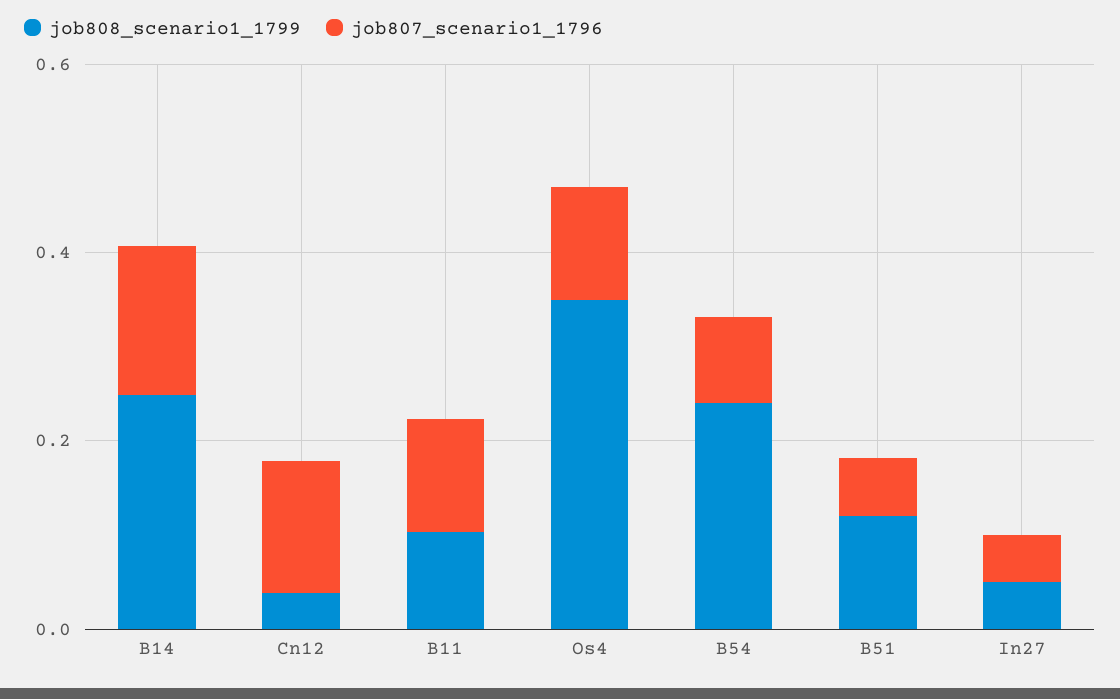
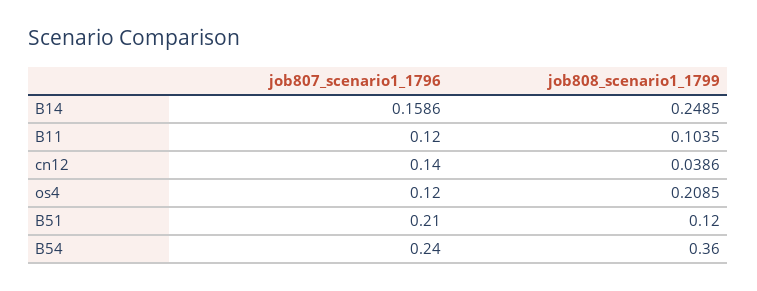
  {
    "job808_scenario1_1799": {
      "B14": 0.2485,
      "Cn12": 0.0386,
      "B11": 0.1035,
-     "Os4": 0.35,
+     "Os4": 0.2085,
-     "B54": 0.25,
+     "B54": 0.36,
-     "B51": 0.12,
+     "B51": 0.12
-     "In27": 0.05
    },
    "job807_scenario1_1796": {
      "B14": 0.1586,
      "Cn12": 0.14,
      "B11": 0.12,
      "Os4": 0.12,
-     "B54": 0.1,
+     "B54": 0.24,
-     "B51": 0.05,
+     "B51": 0.21
-     "In27": 0.05
    }
  }

